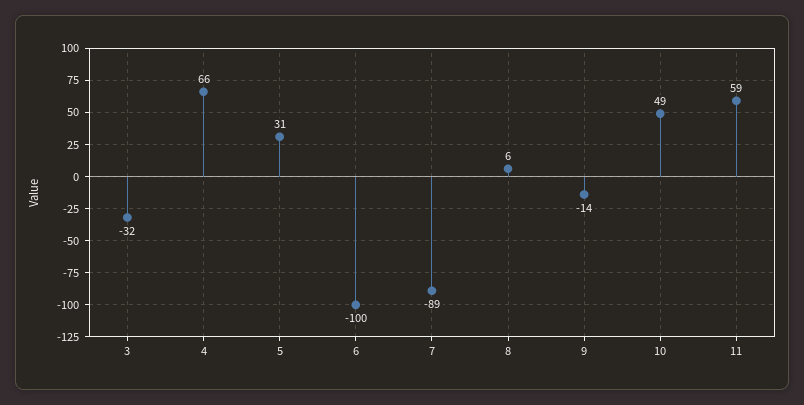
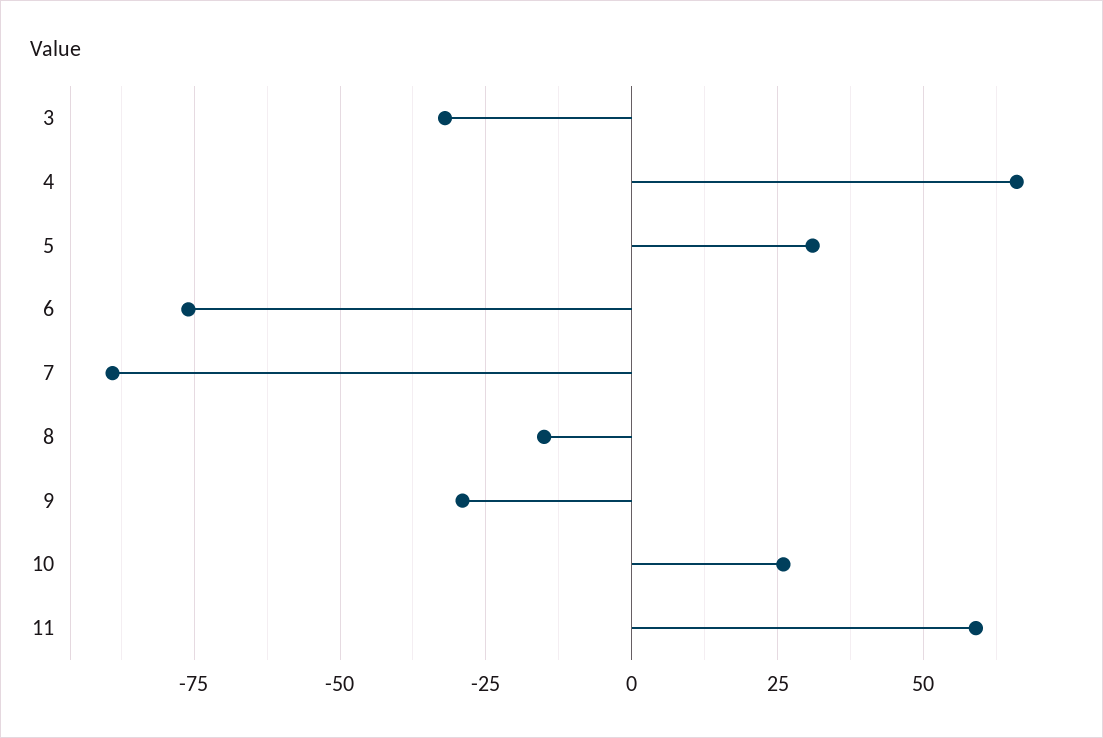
  {
    "3": -32,
    "4": 66,
    "5": 31,
-   "6": -100,
+   "6": -75,
    "7": -89,
-   "8": 6,
+   "8": -15,
-   "9": -14,
+   "9": -30,
-   "10": 49,
+   "10": 25,
    "11": 59
  }

